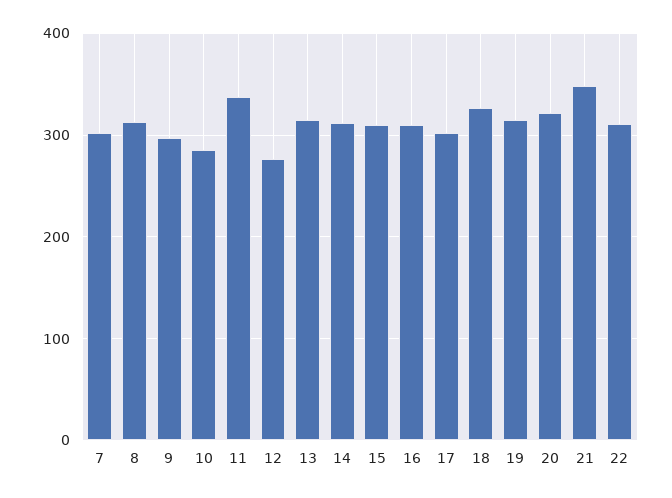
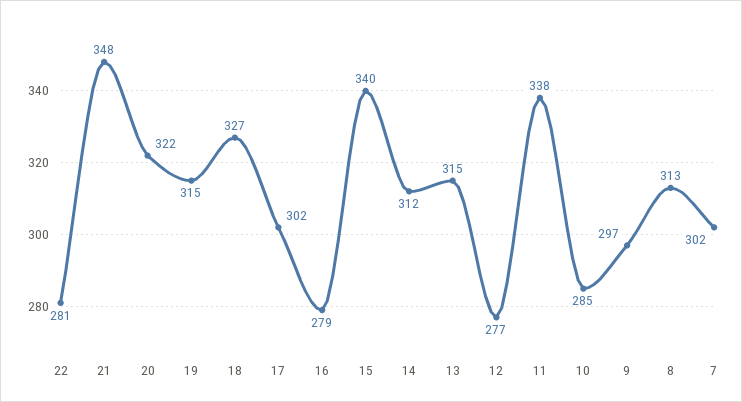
  {
    "7": 302,
    "8": 313,
    "9": 297,
    "10": 285,
    "11": 338,
    "12": 277,
    "13": 315,
    "14": 312,
-   "15": 310,
+   "15": 340,
-   "16": 310,
+   "16": 279,
    "17": 302,
    "18": 327,
    "19": 315,
    "20": 322,
    "21": 348,
-   "22": 310
+   "22": 281
  }

